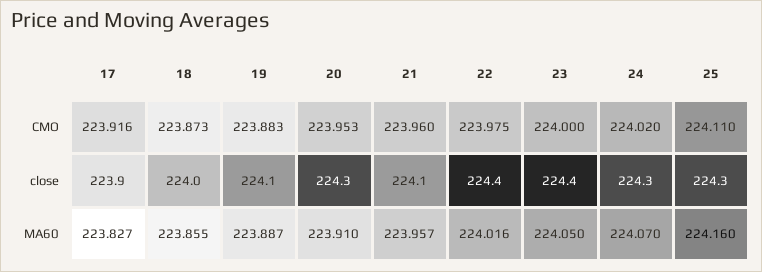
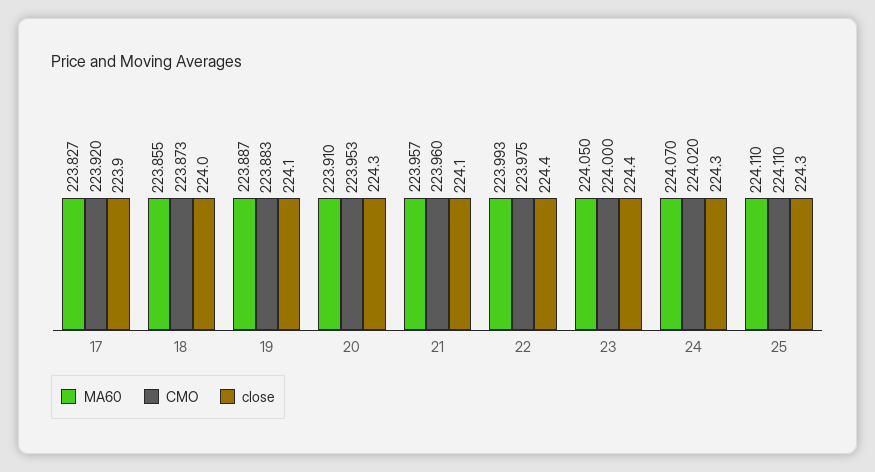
  {
    "CMO": {
-     "17": 223.916,
+     "17": 223.92,
      "18": 223.873,
      "19": 223.883,
      "20": 223.953,
      "21": 223.96,
      "22": 223.975,
      "23": 224,
      "24": 224.02,
      "25": 224.11
    },
    "close": {
      "17": 223.9,
      "18": 224,
      "19": 224.1,
      "20": 224.3,
      "21": 224.1,
      "22": 224.4,
      "23": 224.4,
      "24": 224.3,
      "25": 224.3
    },
    "MA60": {
      "17": 223.827,
      "18": 223.855,
      "19": 223.887,
      "20": 223.91,
      "21": 223.957,
-     "22": 224.016,
+     "22": 223.993,
      "23": 224.05,
      "24": 224.07,
-     "25": 224.16
+     "25": 224.11
    }
  }

